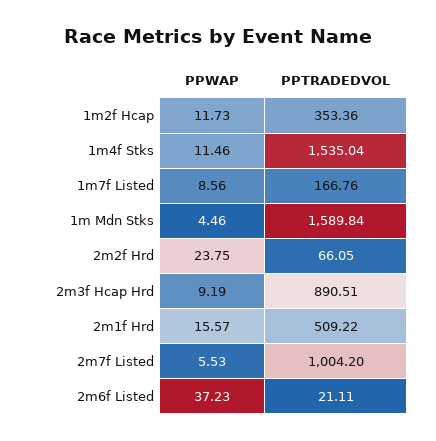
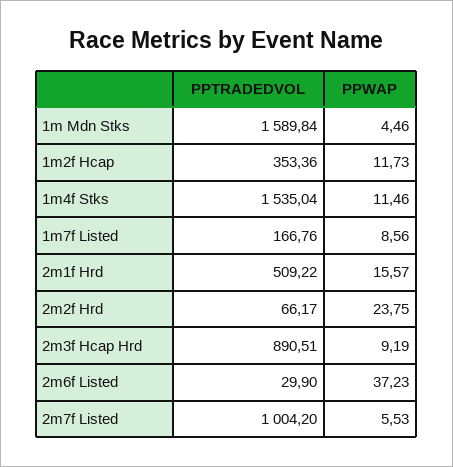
  {
    "PPWAP": {
      "1m2f Hcap": 11.73,
      "1m4f Stks": 11.46,
      "1m7f Listed": 8.56,
      "1m Mdn Stks": 4.46,
      "2m2f Hrd": 23.75,
      "2m3f Hcap Hrd": 9.19,
      "2m1f Hrd": 15.57,
      "2m7f Listed": 5.53,
      "2m6f Listed": 37.23
    },
    "PPTRADEDVOL": {
      "1m2f Hcap": 353.36,
      "1m4f Stks": 1535.04,
      "1m7f Listed": 166.76,
      "1m Mdn Stks": 1589.84,
-     "2m2f Hrd": 66.05,
+     "2m2f Hrd": 66.17,
      "2m3f Hcap Hrd": 890.51,
      "2m1f Hrd": 509.22,
      "2m7f Listed": 1004.2,
-     "2m6f Listed": 21.11
+     "2m6f Listed": 29.9
    }
  }

